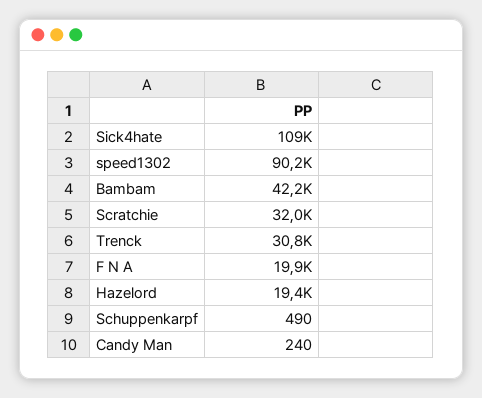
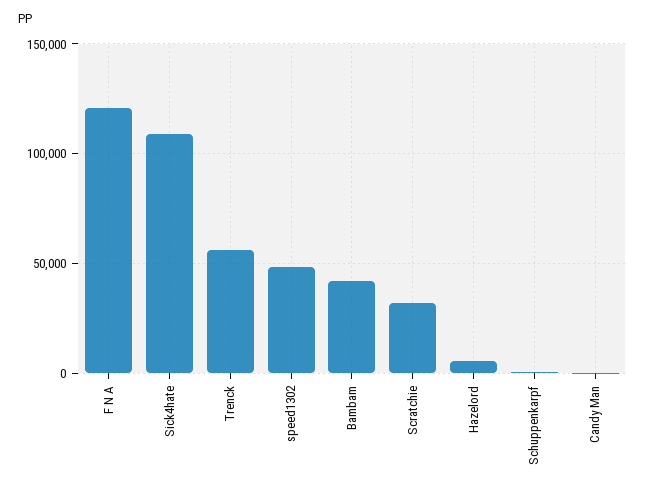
  {
    "Sick4hate": 109000,
-   "speed1302": 90200,
+   "speed1302": 50000,
    "Bambam": 42200,
    "Scratchie": 32000,
-   "Trenck": 30800,
+   "Trenck": 55000,
-   "F N A": 19900,
+   "F N A": 120000,
-   "Hazelord": 19400,
+   "Hazelord": 5000,
    "Schuppenkarpf": 490,
    "Candy Man": 240
  }

